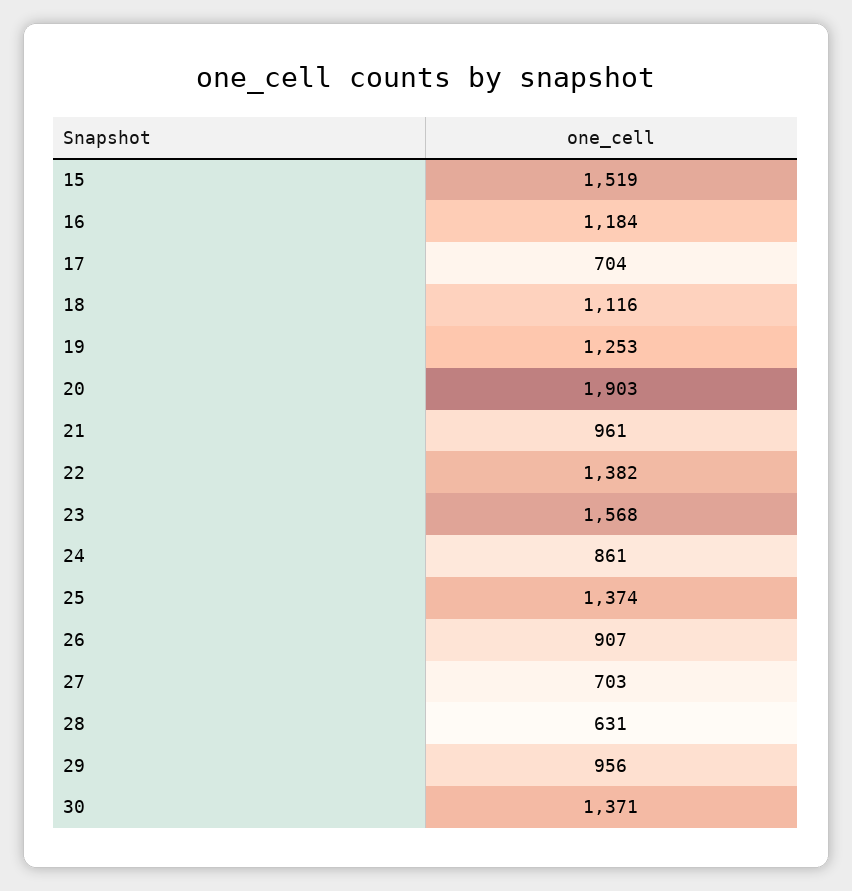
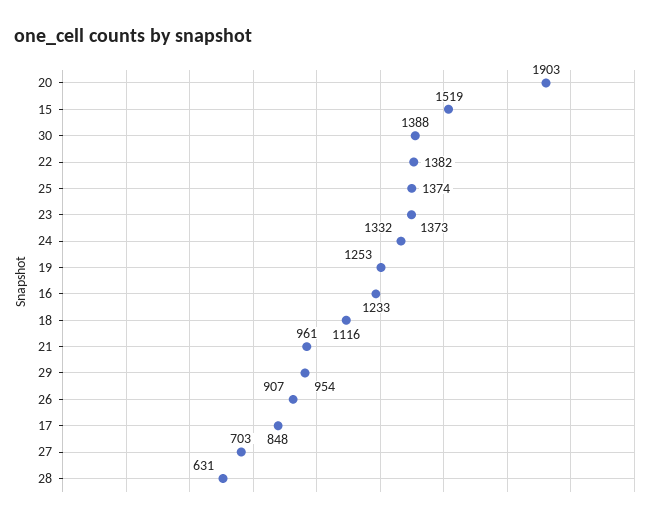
  {
    "15": 1519,
-   "16": 1184,
+   "16": 1233,
-   "17": 704,
+   "17": 848,
    "18": 1116,
    "19": 1253,
    "20": 1903,
    "21": 961,
    "22": 1382,
-   "23": 1568,
+   "23": 1373,
-   "24": 861,
+   "24": 1332,
    "25": 1374,
    "26": 907,
    "27": 703,
    "28": 631,
-   "29": 956,
+   "29": 954,
-   "30": 1371
+   "30": 1388
  }

